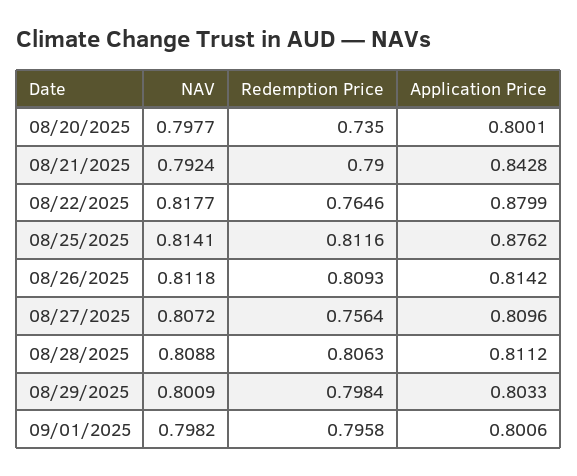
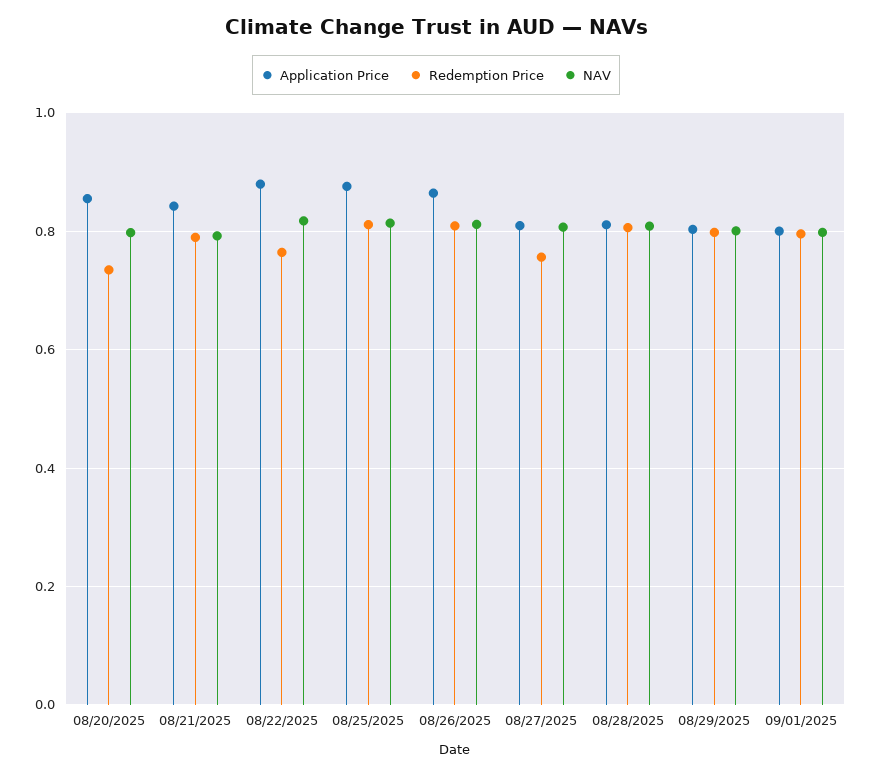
  {
    "NAV": {
      "08/20/2025": 0.7977,
      "08/21/2025": 0.7924,
      "08/22/2025": 0.8177,
      "08/25/2025": 0.8141,
      "08/26/2025": 0.8118,
      "08/27/2025": 0.8072,
      "08/28/2025": 0.8088,
      "08/29/2025": 0.8009,
      "09/01/2025": 0.7982
    },
    "Redemption Price": {
      "08/20/2025": 0.735,
      "08/21/2025": 0.79,
      "08/22/2025": 0.7646,
      "08/25/2025": 0.8116,
      "08/26/2025": 0.8093,
      "08/27/2025": 0.7564,
      "08/28/2025": 0.8063,
      "08/29/2025": 0.7984,
      "09/01/2025": 0.7958
    },
    "Application Price": {
-     "08/20/2025": 0.8001,
+     "08/20/2025": 0.86,
      "08/21/2025": 0.8428,
      "08/22/2025": 0.8799,
      "08/25/2025": 0.8762,
-     "08/26/2025": 0.8142,
+     "08/26/2025": 0.86,
      "08/27/2025": 0.8096,
      "08/28/2025": 0.8112,
      "08/29/2025": 0.8033,
      "09/01/2025": 0.8006
    }
  }

